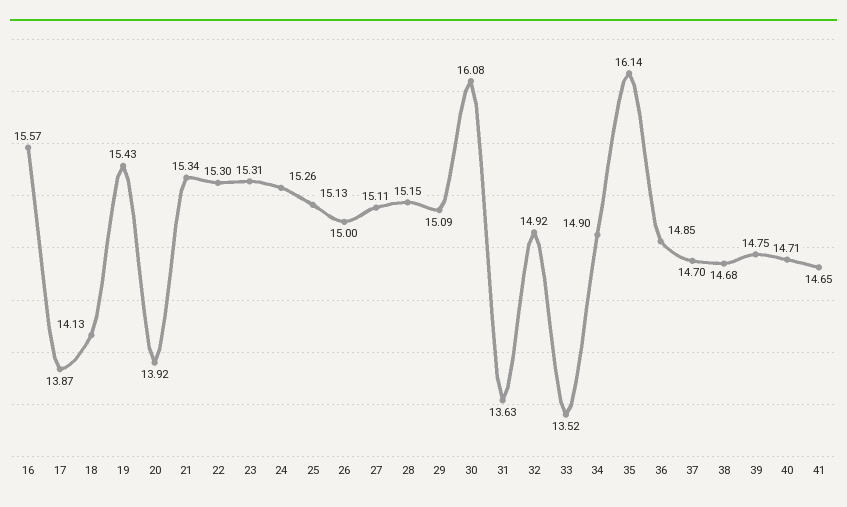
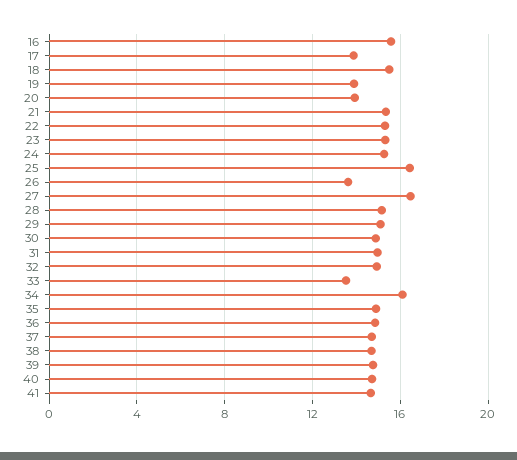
  {
    "16": 15.57,
    "17": 13.87,
-   "18": 14.13,
+   "18": 15.5,
-   "19": 15.43,
+   "19": 14,
    "20": 13.92,
    "21": 15.34,
    "22": 15.3,
    "23": 15.31,
    "24": 15.26,
-   "25": 15.13,
+   "25": 16.5,
-   "26": 15,
+   "26": 13.5,
-   "27": 15.11,
+   "27": 16.5,
    "28": 15.15,
    "29": 15.09,
-   "30": 16.08,
+   "30": 15,
-   "31": 13.63,
+   "31": 15,
    "32": 14.92,
    "33": 13.52,
-   "34": 14.9,
+   "34": 16,
-   "35": 16.14,
+   "35": 15,
    "36": 14.85,
    "37": 14.7,
    "38": 14.68,
    "39": 14.75,
    "40": 14.71,
    "41": 14.65
  }

